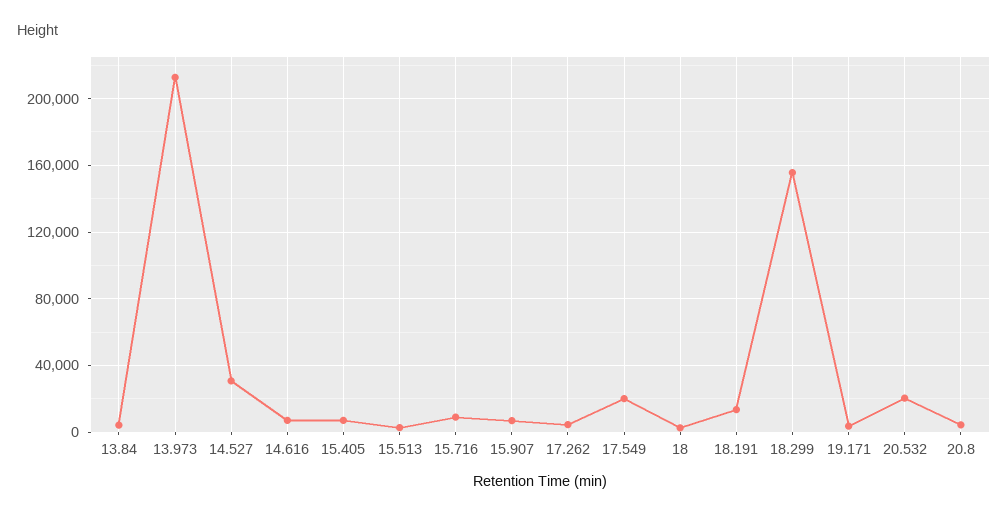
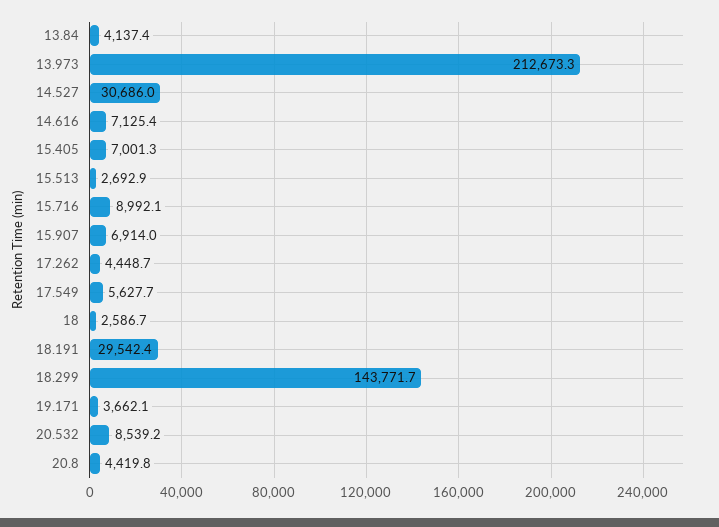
  {
    "13.84": 4137.4,
    "13.973": 212673.3,
    "14.527": 30686,
    "14.616": 7125.4,
    "15.405": 7001.3,
    "15.513": 2692.9,
    "15.716": 8992.1,
    "15.907": 6914,
    "17.262": 4448.7,
-   "17.549": 20000,
+   "17.549": 5627.7,
    "18": 2586.7,
-   "18.191": 15000,
+   "18.191": 29542.4,
-   "18.299": 155000,
+   "18.299": 143771.7,
    "19.171": 3662.1,
-   "20.532": 20000,
+   "20.532": 8539.2,
    "20.8": 4419.8
  }

